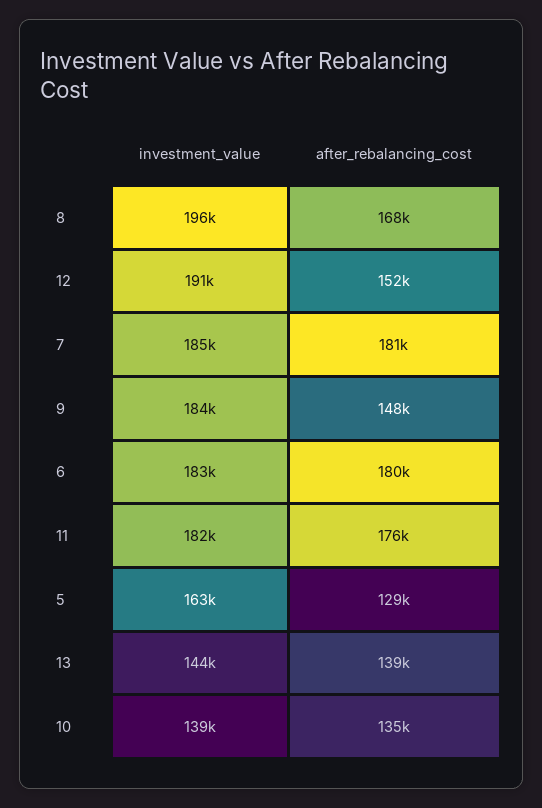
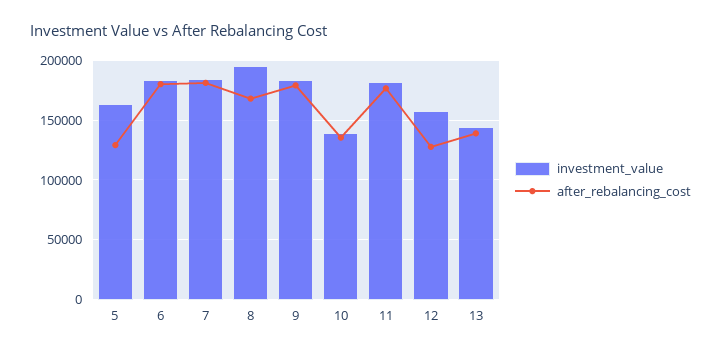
  {
    "investment_value": {
      "8": 196000,
-     "12": 191000,
+     "12": 160000,
      "7": 185000,
      "9": 184000,
      "6": 183000,
      "11": 182000,
      "5": 163000,
      "13": 144000,
      "10": 139000
    },
    "after_rebalancing_cost": {
      "8": 168000,
-     "12": 152000,
+     "12": 130000,
      "7": 181000,
-     "9": 148000,
+     "9": 180000,
      "6": 180000,
      "11": 176000,
      "5": 129000,
      "13": 139000,
      "10": 135000
    }
  }

